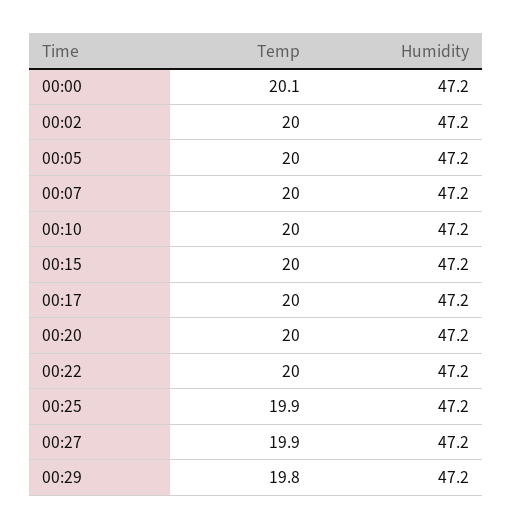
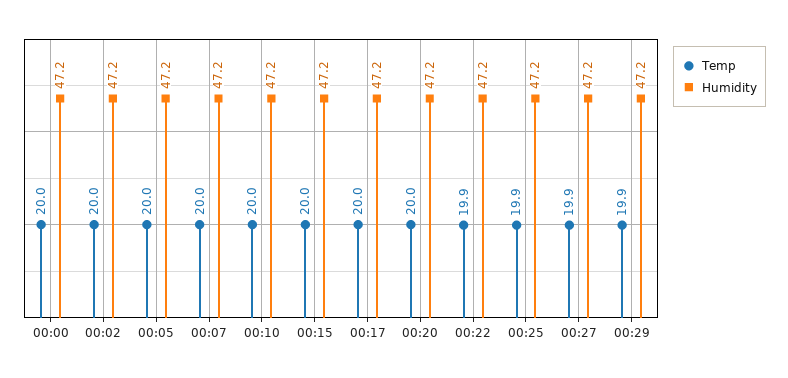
  {
    "Temp": {
-     "00:00": 20.1,
+     "00:00": 20,
      "00:02": 20,
      "00:05": 20,
      "00:07": 20,
      "00:10": 20,
      "00:15": 20,
      "00:17": 20,
      "00:20": 20,
-     "00:22": 20,
+     "00:22": 19.9,
      "00:25": 19.9,
      "00:27": 19.9,
-     "00:29": 19.8
+     "00:29": 19.9
    },
    "Humidity": {
      "00:00": 47.2,
      "00:02": 47.2,
      "00:05": 47.2,
      "00:07": 47.2,
      "00:10": 47.2,
      "00:15": 47.2,
      "00:17": 47.2,
      "00:20": 47.2,
      "00:22": 47.2,
      "00:25": 47.2,
      "00:27": 47.2,
      "00:29": 47.2
    }
  }

